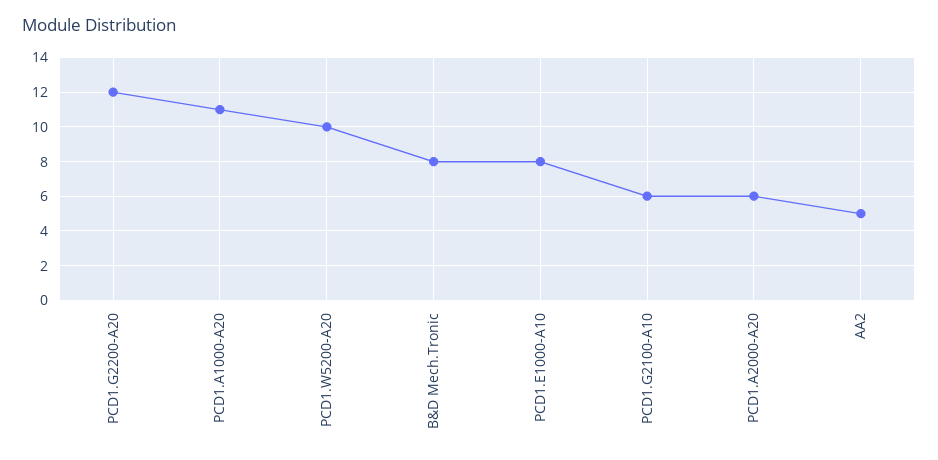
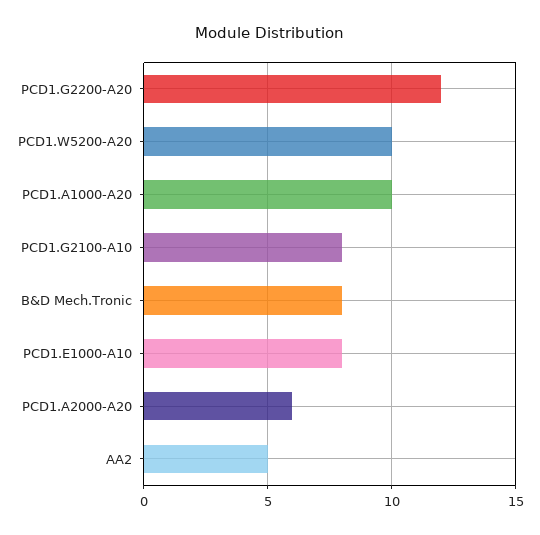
  {
    "PCD1.G2200-A20": 12,
-   "PCD1.A1000-A20": 11,
+   "PCD1.A1000-A20": 10,
    "PCD1.W5200-A20": 10,
    "B&D Mech.Tronic": 8,
    "PCD1.E1000-A10": 8,
-   "PCD1.G2100-A10": 6,
+   "PCD1.G2100-A10": 8,
    "PCD1.A2000-A20": 6,
    "AA2": 5
  }

